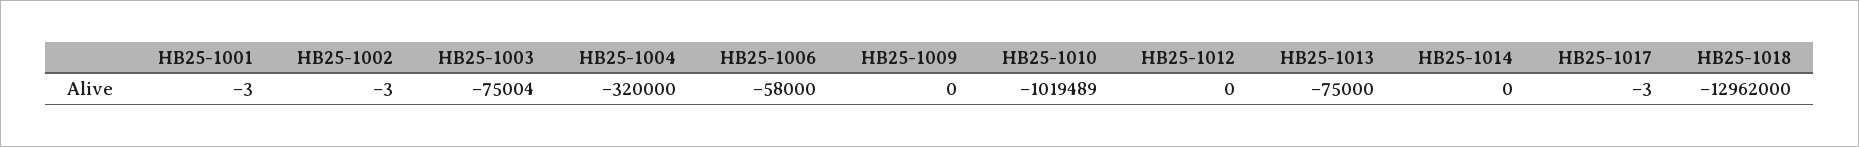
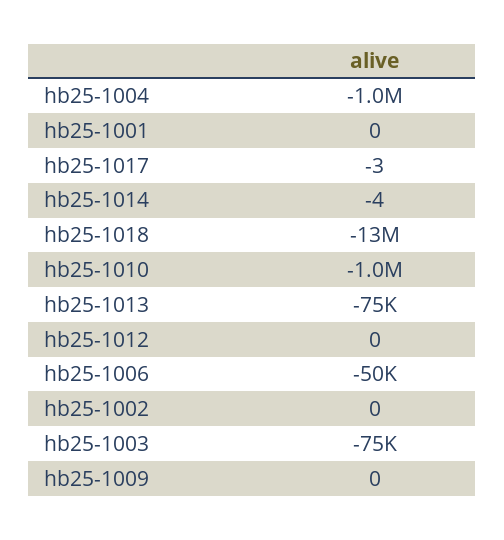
  {
-   "HB25-1001": -3,
+   "HB25-1001": 0,
-   "HB25-1002": -3,
+   "HB25-1002": 0,
    "HB25-1003": -75004,
-   "HB25-1004": -320000,
+   "HB25-1004": -1000000,
-   "HB25-1006": -58000,
+   "HB25-1006": -50000,
    "HB25-1009": 0,
    "HB25-1010": -1019489,
    "HB25-1012": 0,
    "HB25-1013": -75000,
-   "HB25-1014": 0,
+   "HB25-1014": -4,
    "HB25-1017": -3,
    "HB25-1018": -12962000
  }

